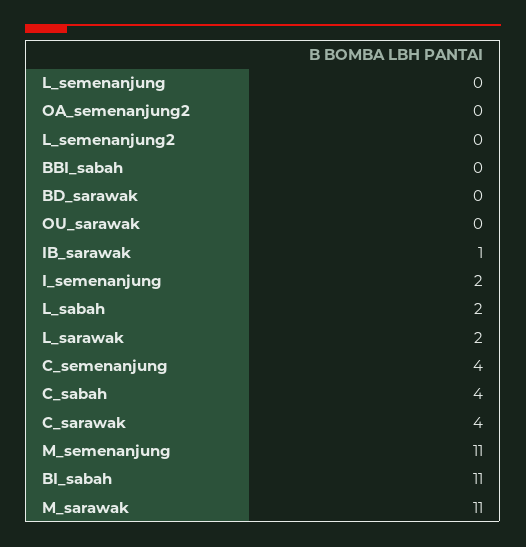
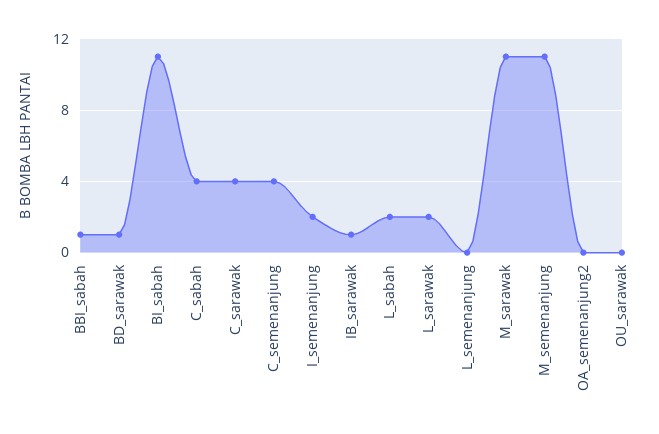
  {
    "L_semenanjung": 0,
    "OA_semenanjung2": 0,
-   "L_semenanjung2": 0,
-   "BBI_sabah": 0,
+   "BBI_sabah": 1,
-   "BD_sarawak": 0,
+   "BD_sarawak": 1,
    "OU_sarawak": 0,
    "IB_sarawak": 1,
    "I_semenanjung": 2,
    "L_sabah": 2,
    "L_sarawak": 2,
    "C_semenanjung": 4,
    "C_sabah": 4,
    "C_sarawak": 4,
    "M_semenanjung": 11,
    "BI_sabah": 11,
    "M_sarawak": 11
  }

